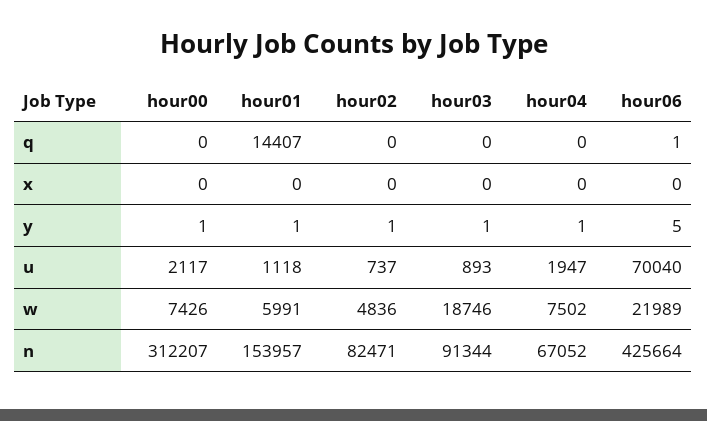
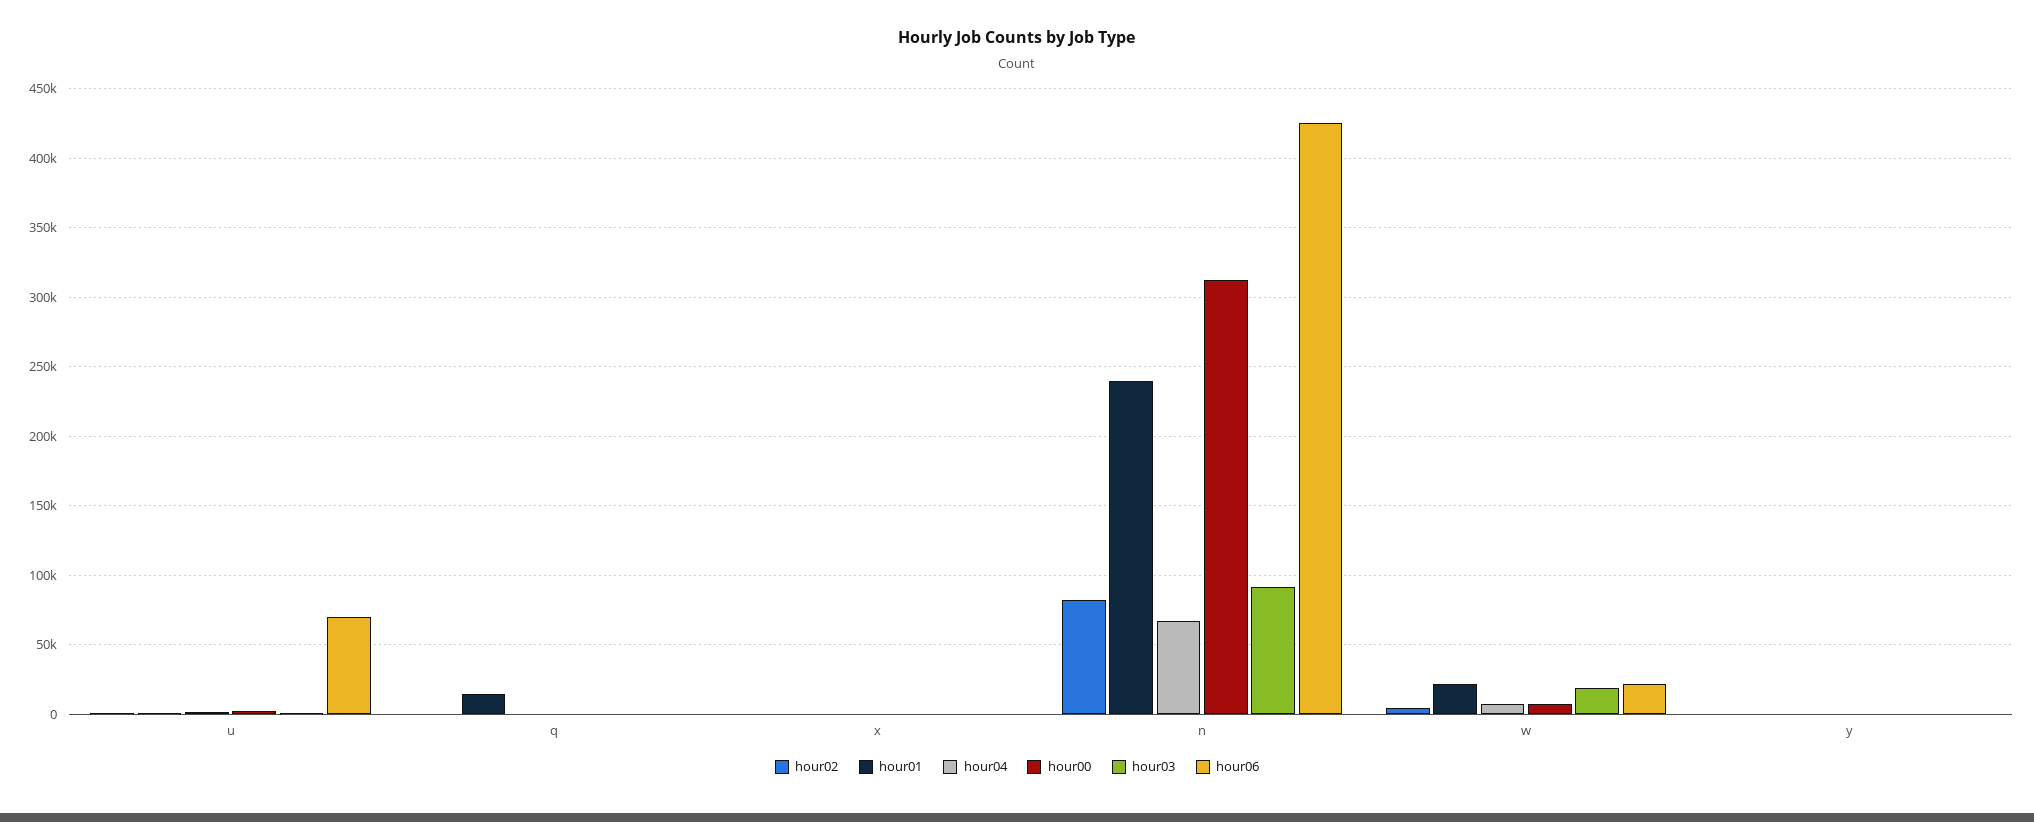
  {
    "hour00": {
      "q": 0,
      "x": 0,
      "y": 1,
      "u": 2117,
      "w": 7426,
      "n": 312207
    },
    "hour01": {
      "q": 14407,
      "x": 0,
      "y": 1,
      "u": 1118,
-     "w": 5991,
+     "w": 20000,
-     "n": 153957
+     "n": 240000
    },
    "hour02": {
      "q": 0,
      "x": 0,
      "y": 1,
      "u": 737,
      "w": 4836,
      "n": 82471
    },
    "hour03": {
      "q": 0,
      "x": 0,
      "y": 1,
      "u": 893,
      "w": 18746,
      "n": 91344
    },
    "hour04": {
      "q": 0,
      "x": 0,
      "y": 1,
      "u": 1947,
      "w": 7502,
      "n": 67052
    },
    "hour06": {
      "q": 1,
      "x": 0,
      "y": 5,
      "u": 70040,
      "w": 21989,
      "n": 425664
    }
  }

